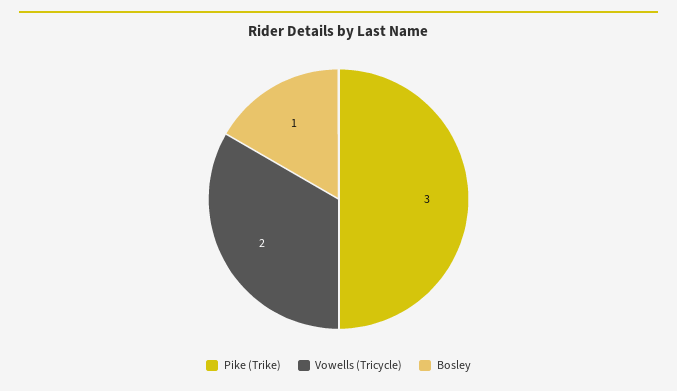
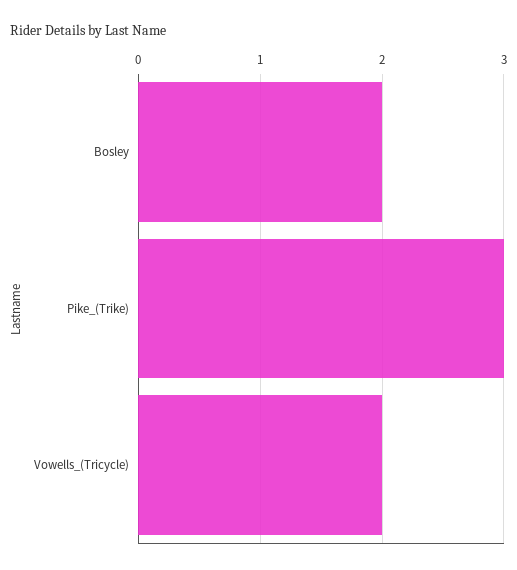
  {
    "Pike (Trike)": 3,
    "Vowells (Tricycle)": 2,
-   "Bosley": 1
+   "Bosley": 2
  }

